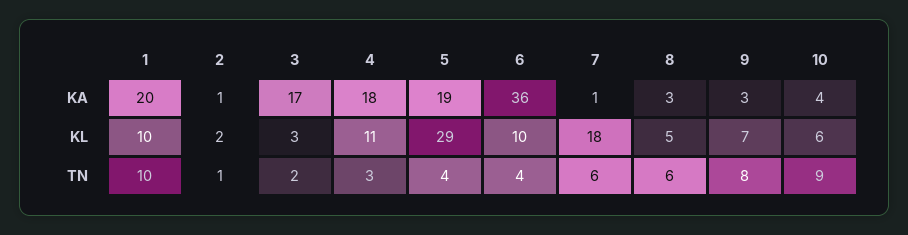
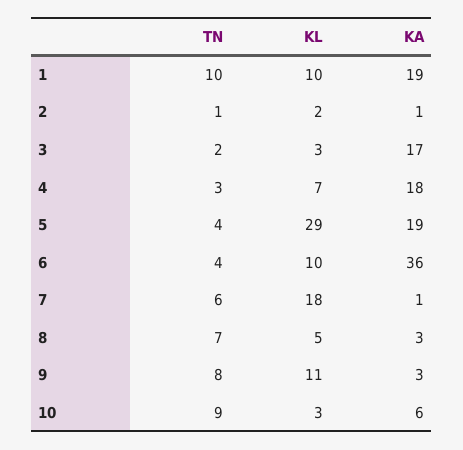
  {
    "1": {
-     "KA": 20,
+     "KA": 19,
      "KL": 10,
      "TN": 10
    },
    "2": {
      "KA": 1,
      "KL": 2,
      "TN": 1
    },
    "3": {
      "KA": 17,
      "KL": 3,
      "TN": 2
    },
    "4": {
      "KA": 18,
-     "KL": 11,
+     "KL": 7,
      "TN": 3
    },
    "5": {
      "KA": 19,
      "KL": 29,
      "TN": 4
    },
    "6": {
      "KA": 36,
      "KL": 10,
      "TN": 4
    },
    "7": {
      "KA": 1,
      "KL": 18,
      "TN": 6
    },
    "8": {
      "KA": 3,
      "KL": 5,
-     "TN": 6
+     "TN": 7
    },
    "9": {
      "KA": 3,
-     "KL": 7,
+     "KL": 11,
      "TN": 8
    },
    "10": {
-     "KA": 4,
+     "KA": 6,
-     "KL": 6,
+     "KL": 3,
      "TN": 9
    }
  }

